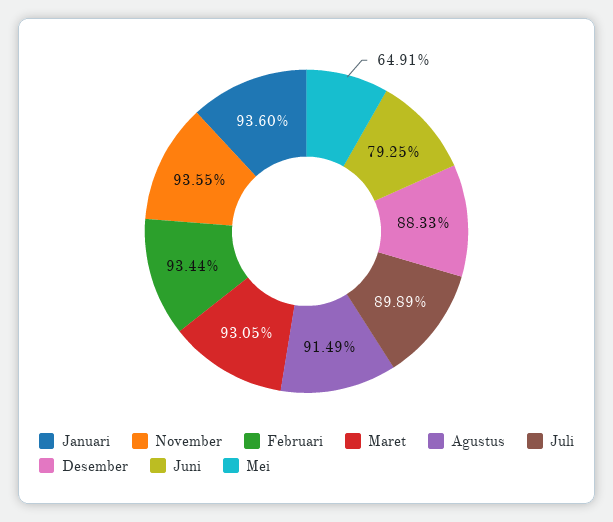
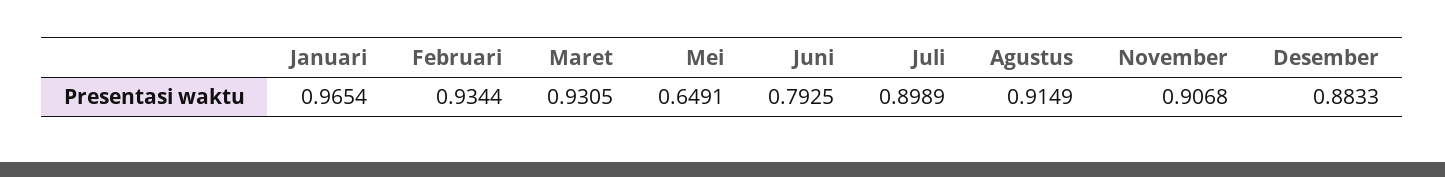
  {
-   "Januari": 0.936,
+   "Januari": 0.9654,
-   "November": 0.9355,
+   "November": 0.9068,
    "Februari": 0.9344,
    "Maret": 0.9305,
    "Agustus": 0.9149,
    "Juli": 0.8989,
    "Desember": 0.8833,
    "Juni": 0.7925,
    "Mei": 0.6491
  }

